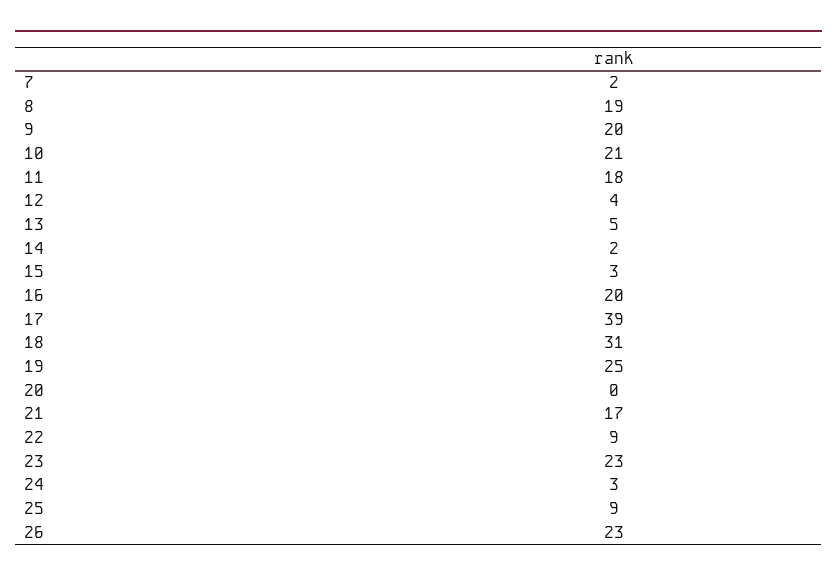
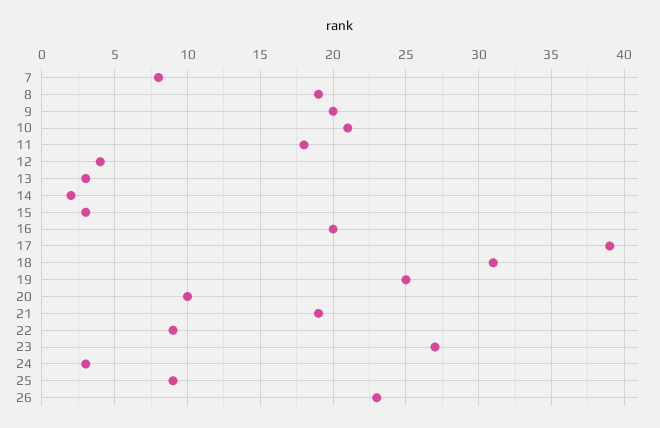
  {
-   "7": 2,
+   "7": 8,
    "8": 19,
    "9": 20,
    "10": 21,
    "11": 18,
    "12": 4,
-   "13": 5,
+   "13": 3,
    "14": 2,
    "15": 3,
    "16": 20,
    "17": 39,
    "18": 31,
    "19": 25,
-   "20": 0,
+   "20": 10,
-   "21": 17,
+   "21": 19,
    "22": 9,
-   "23": 23,
+   "23": 27,
    "24": 3,
    "25": 9,
    "26": 23
  }

